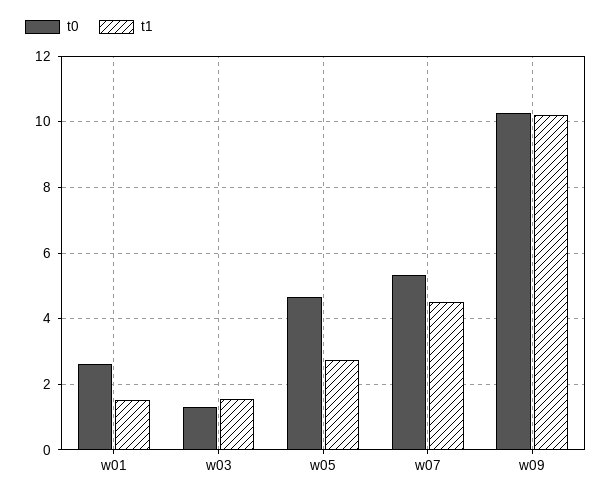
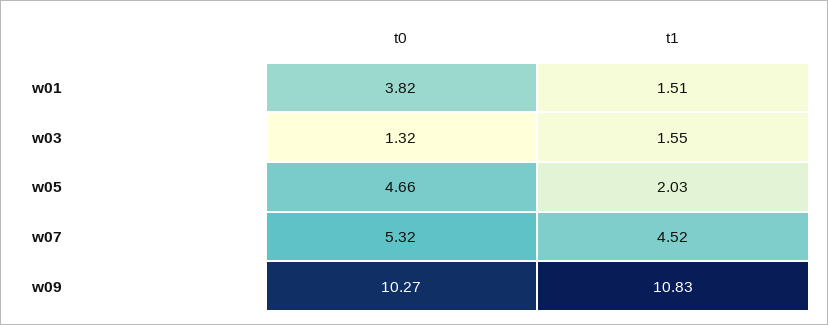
  {
    "t0": {
-     "w01": 2.6,
+     "w01": 3.82,
      "w03": 1.32,
      "w05": 4.66,
      "w07": 5.32,
      "w09": 10.27
    },
    "t1": {
      "w01": 1.51,
      "w03": 1.55,
-     "w05": 2.8,
+     "w05": 2.03,
      "w07": 4.52,
-     "w09": 10.2
+     "w09": 10.83
    }
  }

